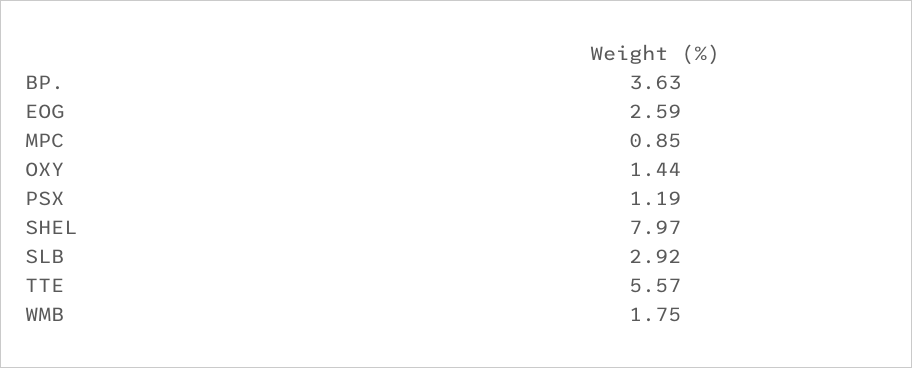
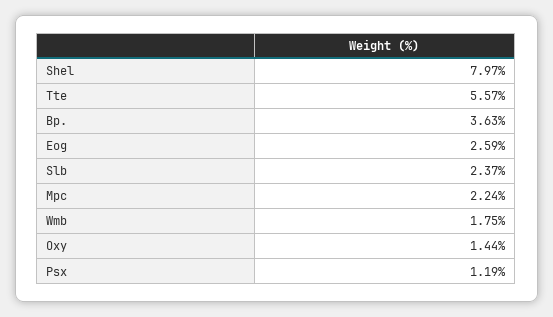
  {
    "BP.": 3.63,
    "EOG": 2.59,
-   "MPC": 0.85,
+   "MPC": 2.24,
    "OXY": 1.44,
    "PSX": 1.19,
    "SHEL": 7.97,
-   "SLB": 2.92,
+   "SLB": 2.37,
    "TTE": 5.57,
    "WMB": 1.75
  }

